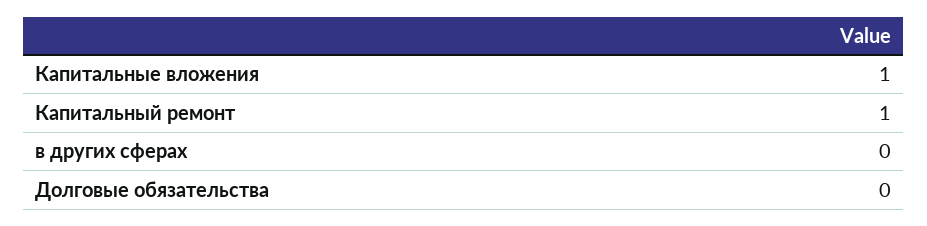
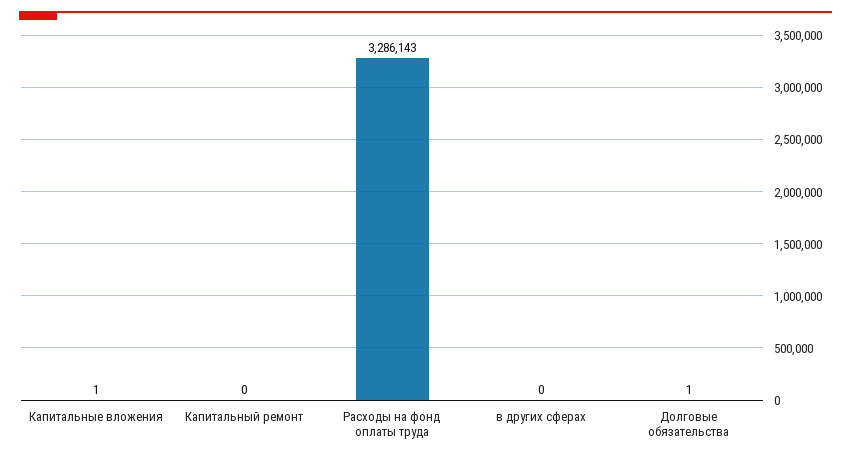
  {
    "Капитальные вложения": 1,
-   "Капитальный ремонт": 1,
+   "Капитальный ремонт": 0,
    "в других сферах": 0,
-   "Долговые обязательства": 0
+   "Долговые обязательства": 1,
+   "Расходы на фонд оплаты труда": 3286143
  }

